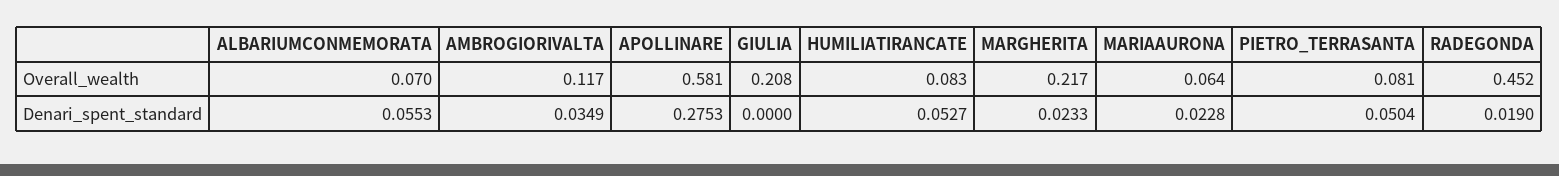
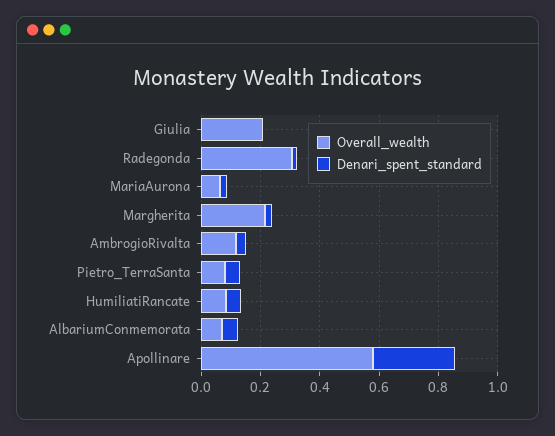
  {
    "Overall_wealth": {
      "ALBARIUMCONMEMORATA": 0.07,
      "AMBROGIORIVALTA": 0.117,
      "APOLLINARE": 0.581,
      "GIULIA": 0.208,
      "HUMILIATIRANCATE": 0.083,
      "MARGHERITA": 0.217,
      "MARIAAURONA": 0.064,
      "PIETRO_TERRASANTA": 0.081,
-     "RADEGONDA": 0.452
+     "RADEGONDA": 0.3
    },
    "Denari_spent_standard": {
      "ALBARIUMCONMEMORATA": 0.0553,
      "AMBROGIORIVALTA": 0.0349,
      "APOLLINARE": 0.2753,
      "GIULIA": 0,
      "HUMILIATIRANCATE": 0.0527,
      "MARGHERITA": 0.0233,
      "MARIAAURONA": 0.0228,
      "PIETRO_TERRASANTA": 0.0504,
      "RADEGONDA": 0.019
    }
  }

